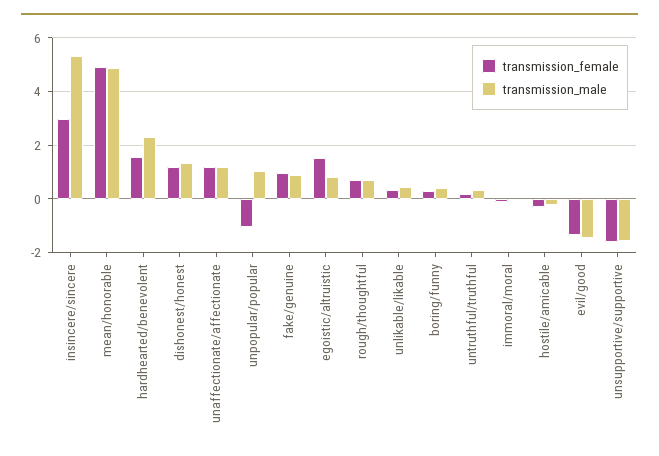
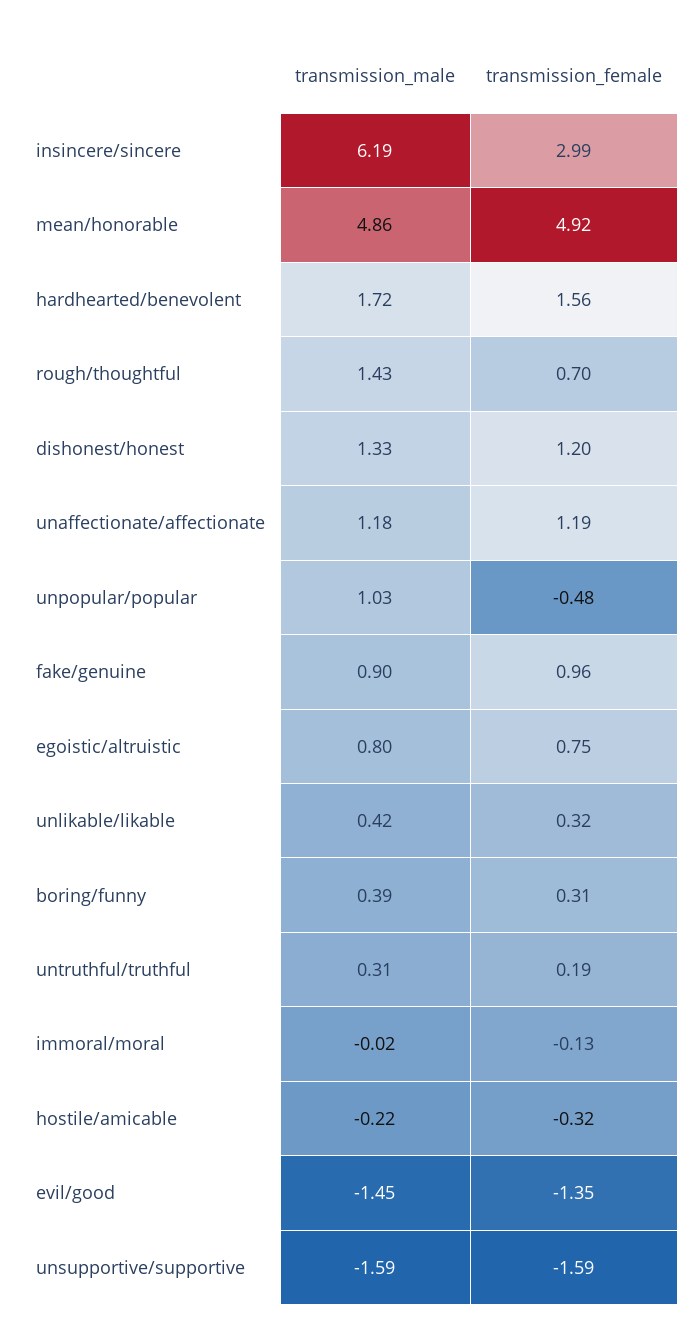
  {
    "transmission_female": {
      "insincere/sincere": 2.99,
      "mean/honorable": 4.92,
      "hardhearted/benevolent": 1.56,
      "dishonest/honest": 1.2,
      "unaffectionate/affectionate": 1.19,
-     "unpopular/popular": -1,
+     "unpopular/popular": -0.48,
      "fake/genuine": 0.96,
-     "egoistic/altruistic": 1.5,
+     "egoistic/altruistic": 0.75,
      "rough/thoughtful": 0.7,
      "unlikable/likable": 0.32,
      "boring/funny": 0.31,
      "untruthful/truthful": 0.19,
      "immoral/moral": -0.13,
      "hostile/amicable": -0.32,
      "evil/good": -1.35,
      "unsupportive/supportive": -1.59
    },
    "transmission_male": {
-     "insincere/sincere": 5.25,
+     "insincere/sincere": 6.19,
      "mean/honorable": 4.86,
-     "hardhearted/benevolent": 2.25,
+     "hardhearted/benevolent": 1.72,
      "dishonest/honest": 1.33,
      "unaffectionate/affectionate": 1.18,
      "unpopular/popular": 1.03,
      "fake/genuine": 0.9,
      "egoistic/altruistic": 0.8,
-     "rough/thoughtful": 0.75,
+     "rough/thoughtful": 1.43,
      "unlikable/likable": 0.42,
      "boring/funny": 0.39,
      "untruthful/truthful": 0.31,
      "immoral/moral": -0.02,
      "hostile/amicable": -0.22,
      "evil/good": -1.45,
      "unsupportive/supportive": -1.59
    }
  }

